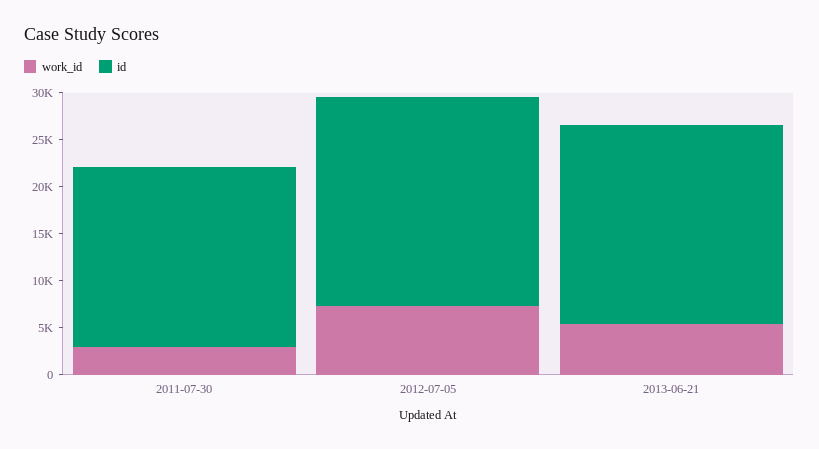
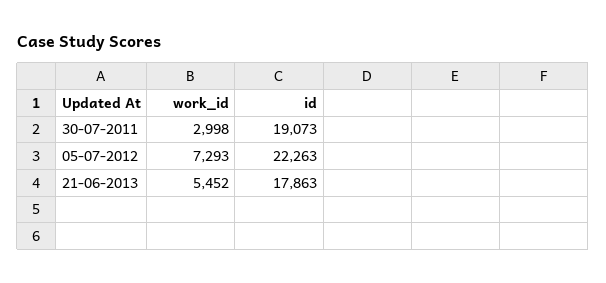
  {
    "work_id": {
      "2011-07-30": 2998,
      "2012-07-05": 7293,
      "2013-06-21": 5452
    },
    "id": {
      "2011-07-30": 19073,
      "2012-07-05": 22263,
-     "2013-06-21": 21000
+     "2013-06-21": 17863
    }
  }

